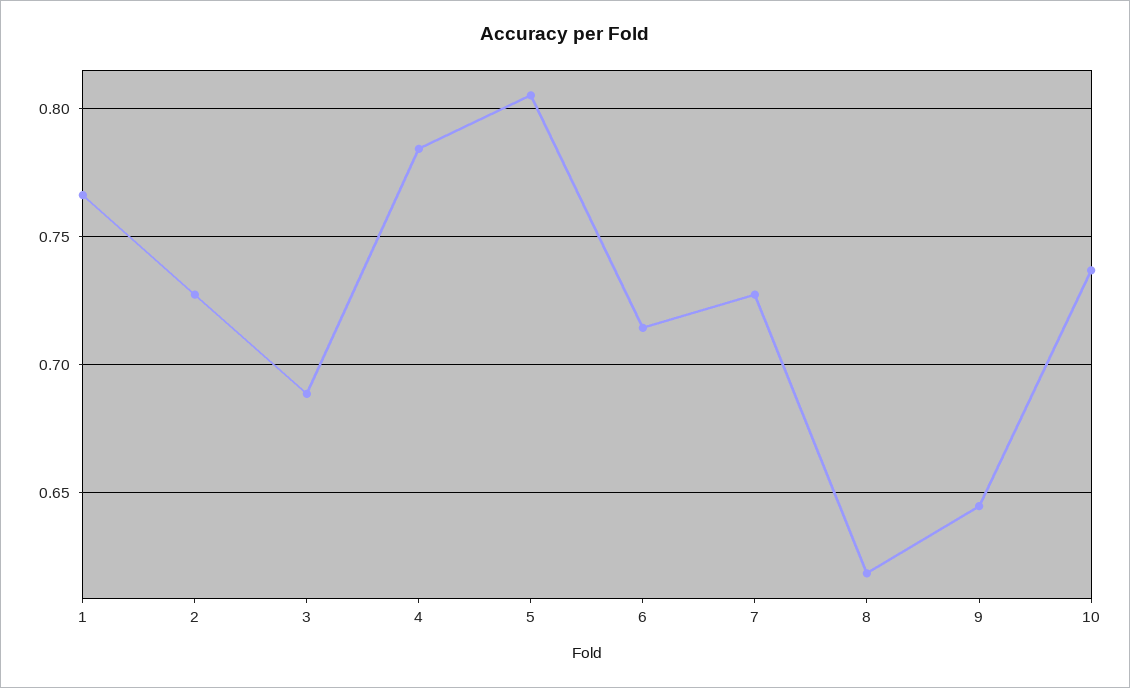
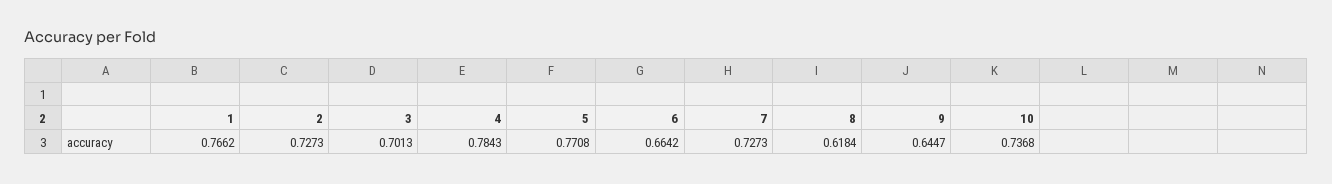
  {
    "1": 0.7662,
    "2": 0.7273,
-   "3": 0.69,
+   "3": 0.7013,
    "4": 0.7843,
-   "5": 0.805,
+   "5": 0.7708,
-   "6": 0.715,
+   "6": 0.6642,
    "7": 0.7273,
    "8": 0.6184,
    "9": 0.6447,
    "10": 0.7368
  }

